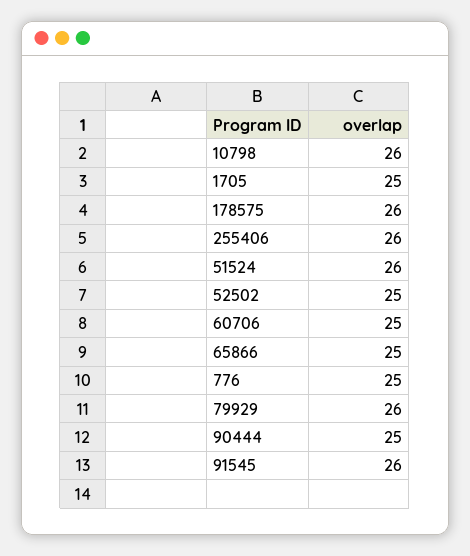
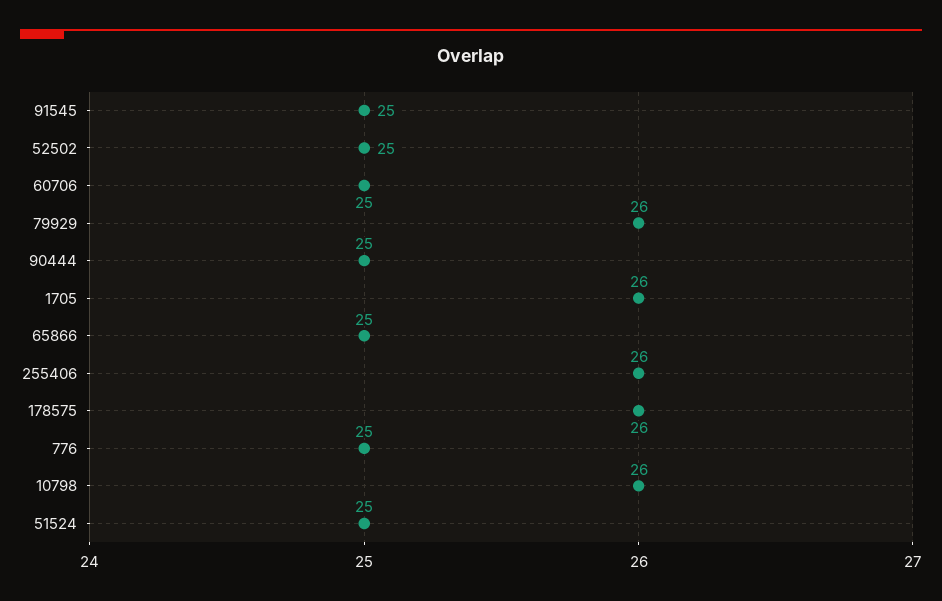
  {
    "10798": 26,
-   "1705": 25,
+   "1705": 26,
    "178575": 26,
    "255406": 26,
-   "51524": 26,
+   "51524": 25,
    "52502": 25,
    "60706": 25,
    "65866": 25,
    "776": 25,
    "79929": 26,
    "90444": 25,
-   "91545": 26
+   "91545": 25
  }

